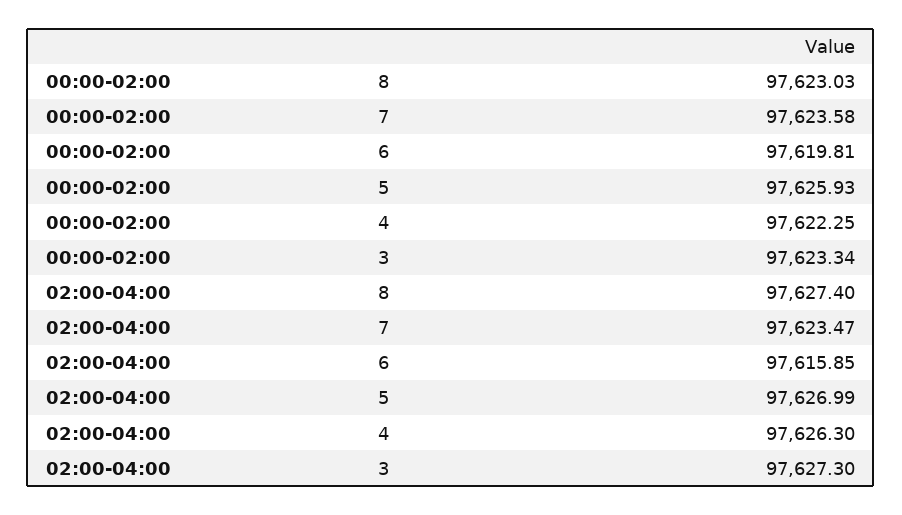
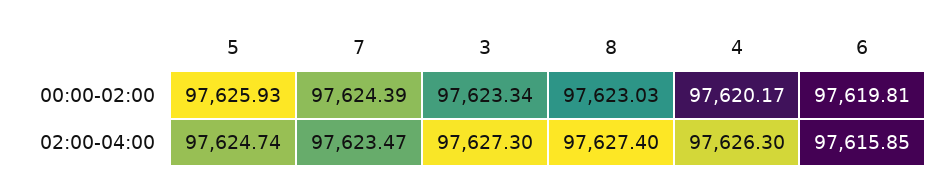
  {
    "00:00-02:00": {
      "8": 97623.03,
-     "7": 97623.58,
+     "7": 97624.39,
      "6": 97619.81,
      "5": 97625.93,
-     "4": 97622.25,
+     "4": 97620.17,
      "3": 97623.34
    },
    "02:00-04:00": {
      "8": 97627.4,
      "7": 97623.47,
      "6": 97615.85,
-     "5": 97626.99,
+     "5": 97624.74,
      "4": 97626.3,
      "3": 97627.3
    }
  }

